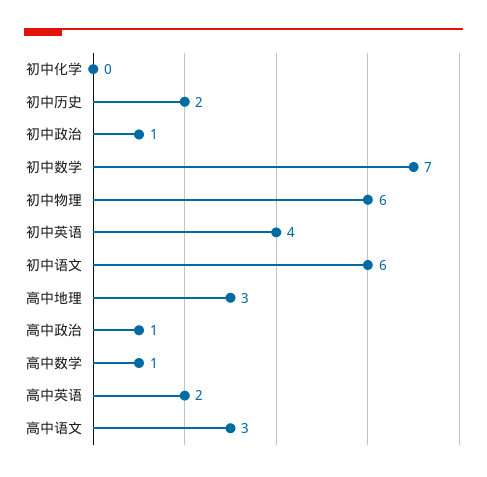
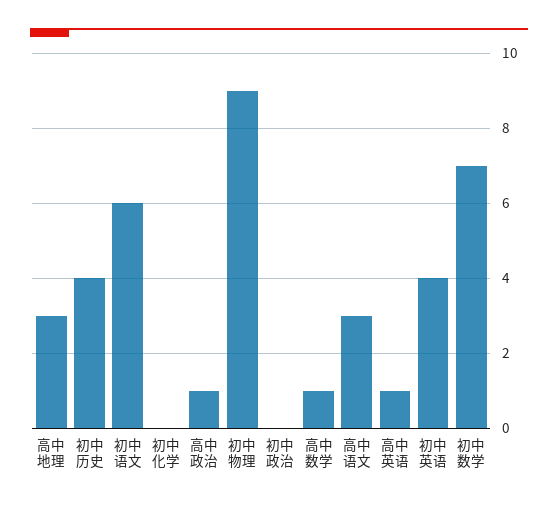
  {
    "初中化学": 0,
-   "初中历史": 2,
+   "初中历史": 4,
-   "初中政治": 1,
+   "初中政治": 0,
    "初中数学": 7,
-   "初中物理": 6,
+   "初中物理": 9,
    "初中英语": 4,
    "初中语文": 6,
    "高中地理": 3,
    "高中政治": 1,
    "高中数学": 1,
-   "高中英语": 2,
+   "高中英语": 1,
    "高中语文": 3
  }

